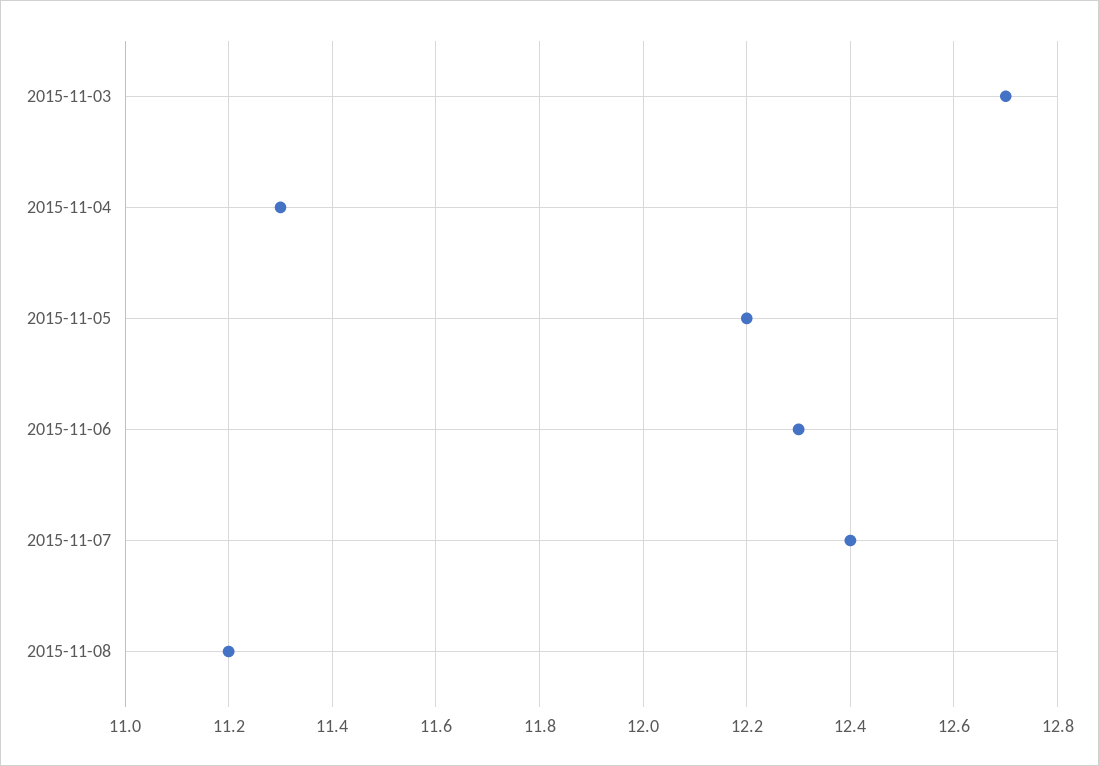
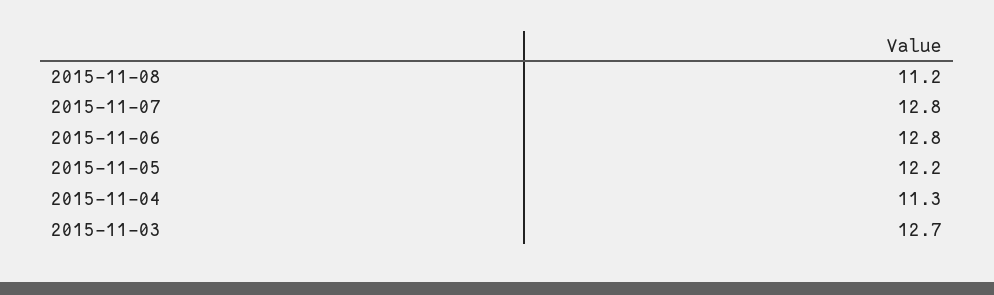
  {
    "2015-11-03": 12.7,
    "2015-11-04": 11.3,
    "2015-11-05": 12.2,
-   "2015-11-06": 12.3,
+   "2015-11-06": 12.8,
-   "2015-11-07": 12.4,
+   "2015-11-07": 12.8,
    "2015-11-08": 11.2
  }

